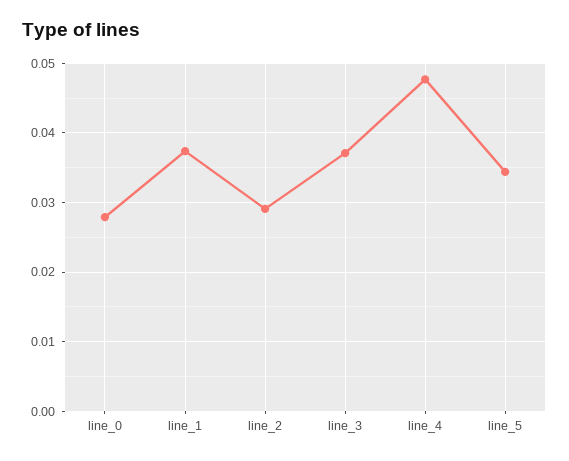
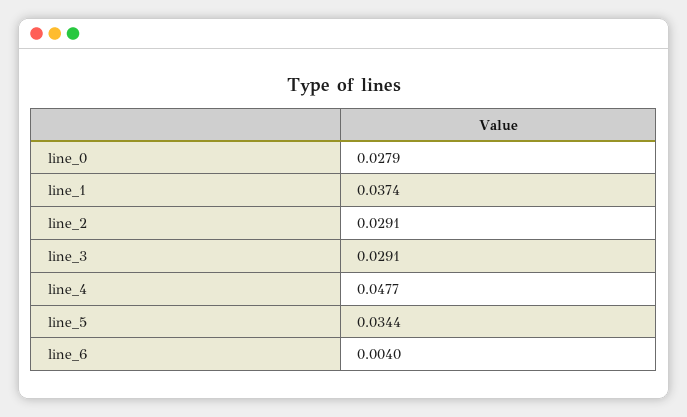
  {
    "line_0": 0.0279,
    "line_1": 0.0374,
    "line_2": 0.0291,
-   "line_3": 0.037,
+   "line_3": 0.0291,
    "line_4": 0.0477,
-   "line_5": 0.0344
+   "line_5": 0.0344,
+   "line_6": 0.004
  }

